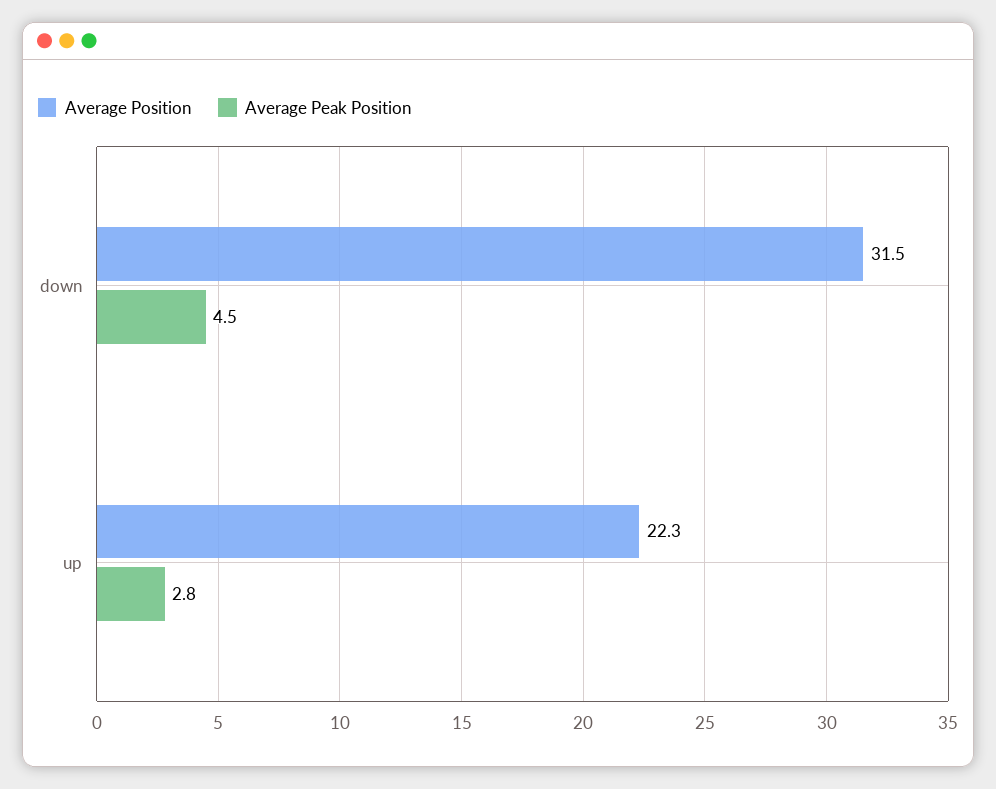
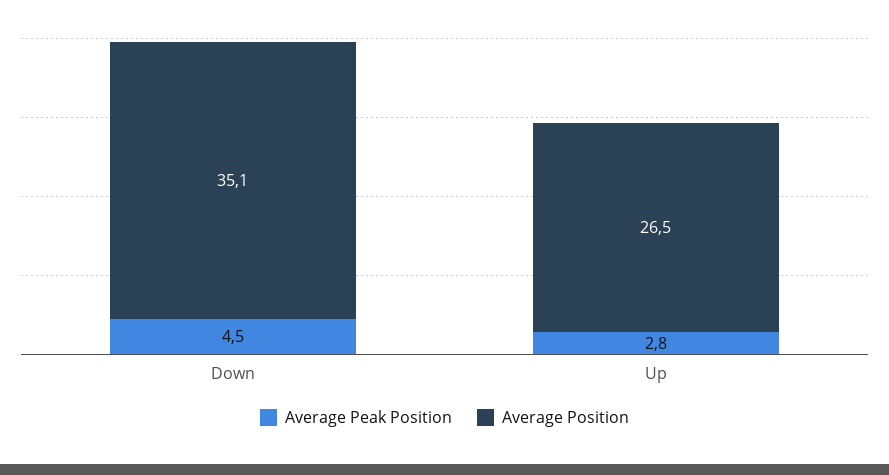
  {
    "Average Position": {
-     "down": 31.5,
+     "down": 35.1,
-     "up": 22.3
+     "up": 26.5
    },
    "Average Peak Position": {
      "down": 4.5,
      "up": 2.8
    }
  }

